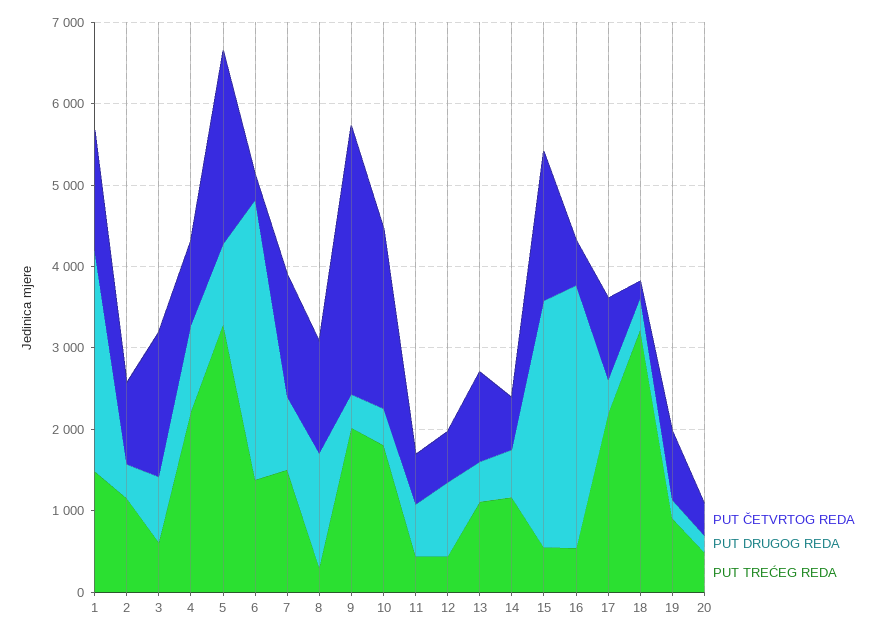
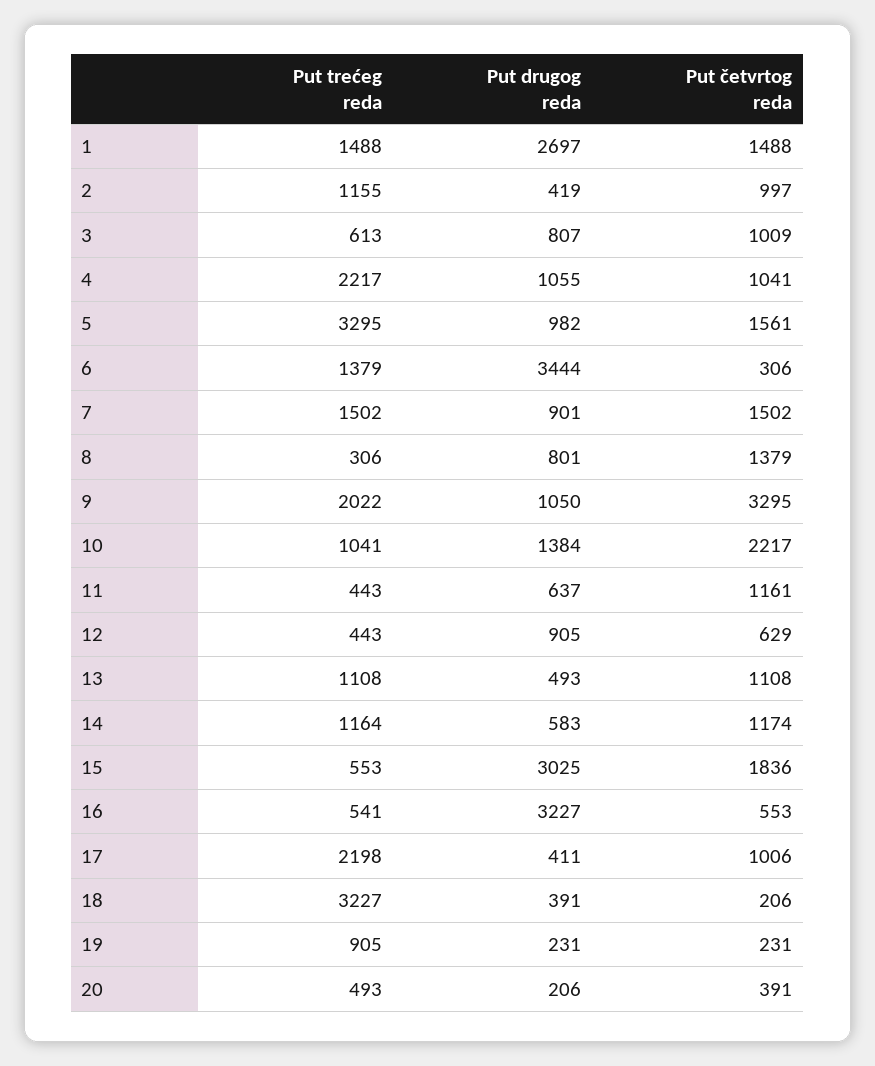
  {
    "PUT ČETVRTOG REDA": {
      "1": 1488,
      "2": 997,
-     "3": 1800,
+     "3": 1009,
      "4": 1041,
-     "5": 2400,
+     "5": 1561,
      "6": 306,
      "7": 1502,
      "8": 1379,
      "9": 3295,
      "10": 2217,
-     "11": 600,
+     "11": 1161,
      "12": 629,
      "13": 1108,
-     "14": 600,
+     "14": 1174,
      "15": 1836,
      "16": 553,
      "17": 1006,
      "18": 206,
-     "19": 800,
+     "19": 231,
      "20": 391
    },
    "PUT DRUGOG REDA": {
      "1": 2697,
      "2": 419,
      "3": 807,
      "4": 1055,
      "5": 982,
      "6": 3444,
      "7": 901,
-     "8": 1400,
+     "8": 801,
-     "9": 400,
+     "9": 1050,
-     "10": 400,
+     "10": 1384,
      "11": 637,
      "12": 905,
      "13": 493,
      "14": 583,
      "15": 3025,
      "16": 3227,
      "17": 411,
      "18": 391,
      "19": 231,
      "20": 206
    },
    "PUT TREĆEG REDA": {
      "1": 1488,
      "2": 1155,
      "3": 613,
      "4": 2217,
      "5": 3295,
      "6": 1379,
      "7": 1502,
      "8": 306,
      "9": 2022,
-     "10": 1800,
+     "10": 1041,
      "11": 443,
      "12": 443,
      "13": 1108,
      "14": 1164,
      "15": 553,
      "16": 541,
      "17": 2198,
      "18": 3227,
      "19": 905,
      "20": 493
    }
  }

